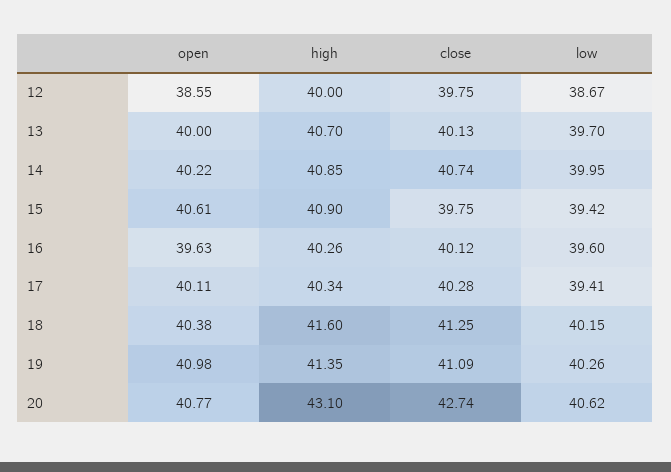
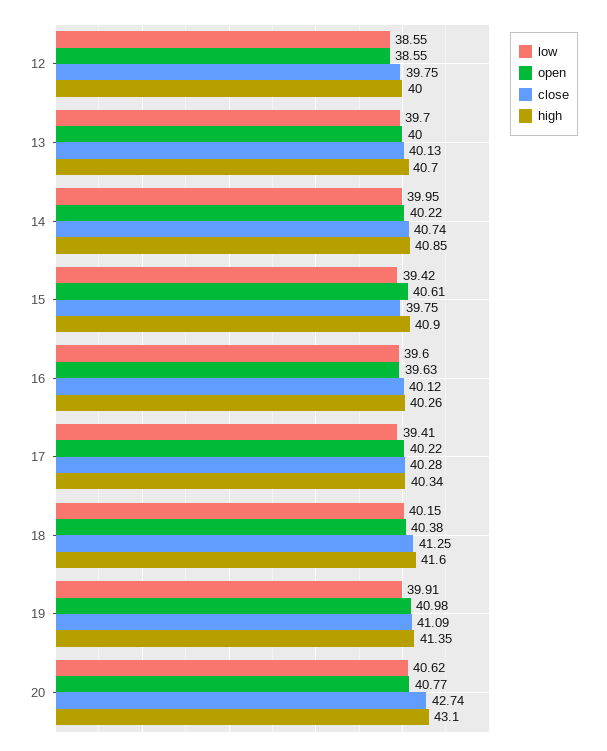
  {
    "open": {
      "12": 38.55,
      "13": 40,
      "14": 40.22,
      "15": 40.61,
      "16": 39.63,
-     "17": 40.11,
+     "17": 40.22,
      "18": 40.38,
      "19": 40.98,
      "20": 40.77
    },
    "high": {
      "12": 40,
      "13": 40.7,
      "14": 40.85,
      "15": 40.9,
      "16": 40.26,
      "17": 40.34,
      "18": 41.6,
      "19": 41.35,
      "20": 43.1
    },
    "close": {
      "12": 39.75,
      "13": 40.13,
      "14": 40.74,
      "15": 39.75,
      "16": 40.12,
      "17": 40.28,
      "18": 41.25,
      "19": 41.09,
      "20": 42.74
    },
    "low": {
-     "12": 38.67,
+     "12": 38.55,
      "13": 39.7,
      "14": 39.95,
      "15": 39.42,
      "16": 39.6,
      "17": 39.41,
      "18": 40.15,
-     "19": 40.26,
+     "19": 39.91,
      "20": 40.62
    }
  }

